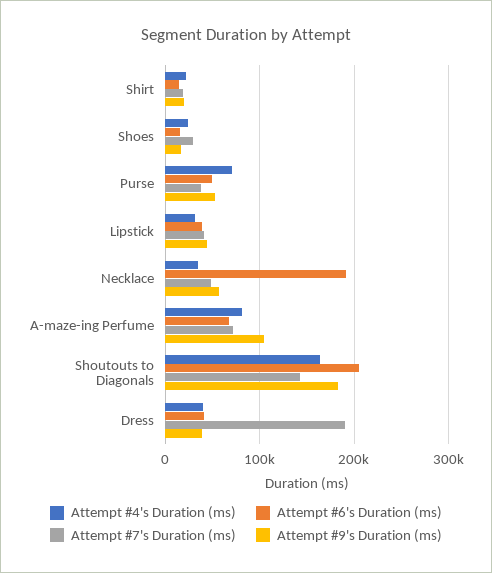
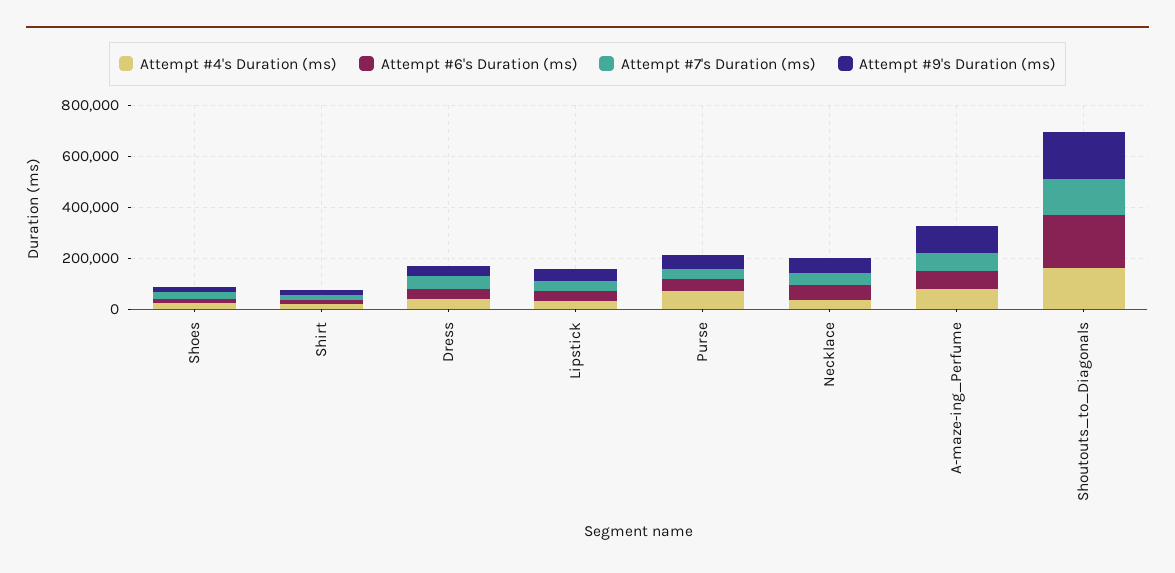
  {
    "Attempt #4's Duration (ms)": {
      "Shirt": 20000,
      "Shoes": 20000,
      "Purse": 70000,
      "Lipstick": 30000,
      "Necklace": 40000,
      "A-maze-ing Perfume": 80000,
      "Shoutouts to Diagonals": 160000,
      "Dress": 40000
    },
    "Attempt #6's Duration (ms)": {
      "Shirt": 10000,
      "Shoes": 20000,
      "Purse": 50000,
      "Lipstick": 40000,
-     "Necklace": 190000,
+     "Necklace": 50000,
      "A-maze-ing Perfume": 70000,
      "Shoutouts to Diagonals": 210000,
      "Dress": 40000
    },
    "Attempt #7's Duration (ms)": {
      "Shirt": 20000,
      "Shoes": 30000,
      "Purse": 40000,
      "Lipstick": 40000,
      "Necklace": 50000,
      "A-maze-ing Perfume": 70000,
      "Shoutouts to Diagonals": 140000,
-     "Dress": 190000
+     "Dress": 50000
    },
    "Attempt #9's Duration (ms)": {
      "Shirt": 20000,
      "Shoes": 20000,
      "Purse": 50000,
      "Lipstick": 40000,
      "Necklace": 60000,
      "A-maze-ing Perfume": 110000,
      "Shoutouts to Diagonals": 180000,
      "Dress": 40000
    }
  }

